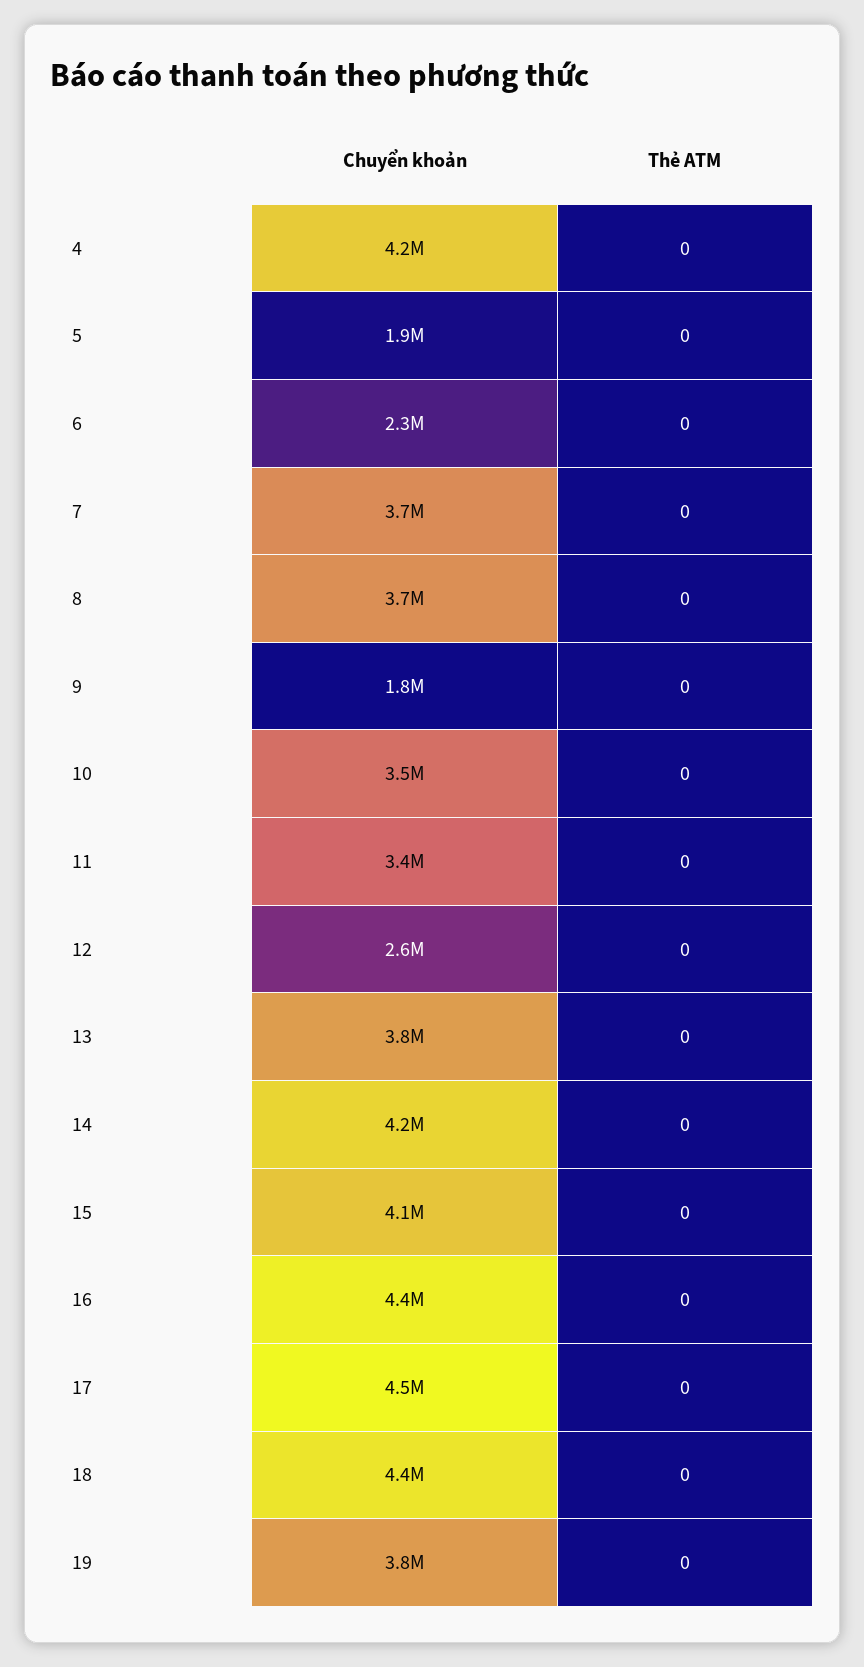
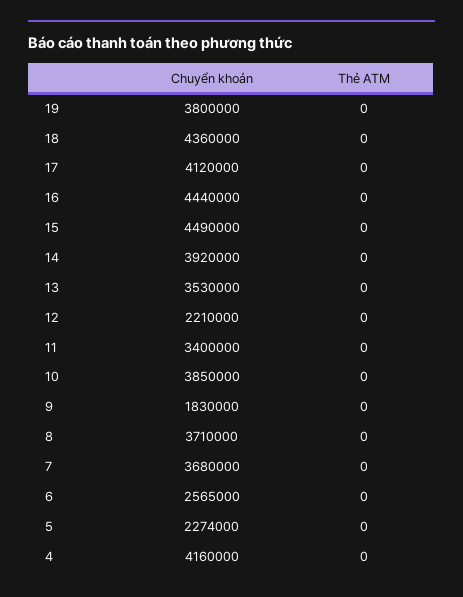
  {
    "Chuyển khoản": {
      "4": 4160000,
-     "5": 1900000,
+     "5": 2274000,
-     "6": 2300000,
+     "6": 2565000,
      "7": 3680000,
      "8": 3710000,
      "9": 1830000,
-     "10": 3500000,
+     "10": 3850000,
      "11": 3400000,
-     "12": 2600000,
+     "12": 2210000,
-     "13": 3800000,
+     "13": 3530000,
-     "14": 4200000,
+     "14": 3920000,
-     "15": 4100000,
+     "15": 4490000,
      "16": 4440000,
-     "17": 4500000,
+     "17": 4120000,
      "18": 4360000,
      "19": 3800000
    },
    "Thẻ ATM": {
      "4": 0,
      "5": 0,
      "6": 0,
      "7": 0,
      "8": 0,
      "9": 0,
      "10": 0,
      "11": 0,
      "12": 0,
      "13": 0,
      "14": 0,
      "15": 0,
      "16": 0,
      "17": 0,
      "18": 0,
      "19": 0
    }
  }

